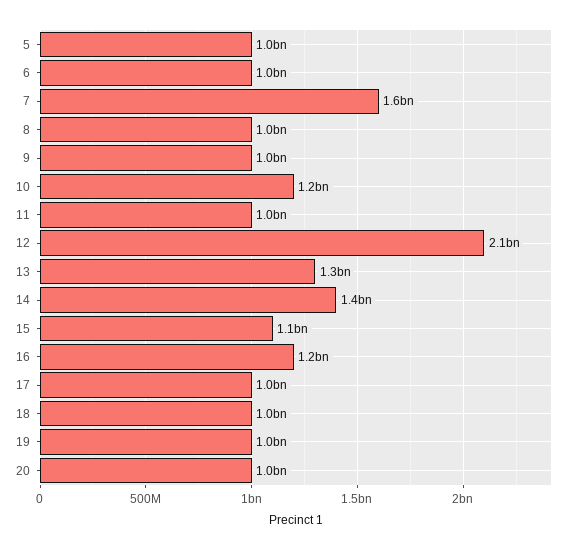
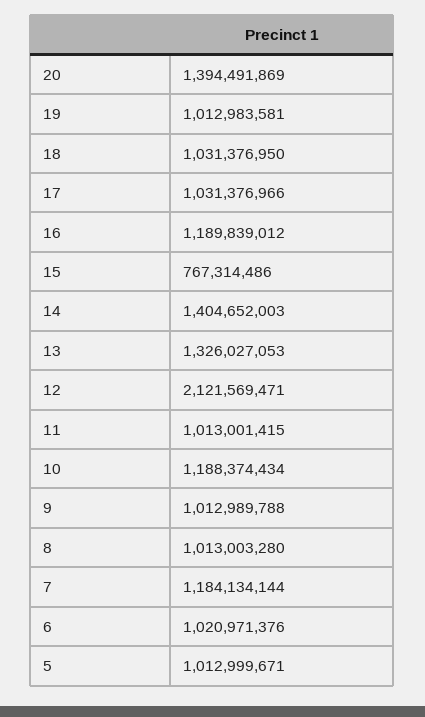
  {
    "5": 1012999671,
    "6": 1020971376,
-   "7": 1600000000,
+   "7": 1184134144,
    "8": 1013003280,
    "9": 1012989788,
    "10": 1188374434,
    "11": 1013001415,
    "12": 2121569471,
    "13": 1326027053,
    "14": 1404652003,
-   "15": 1100000000,
+   "15": 767314486,
    "16": 1189839012,
    "17": 1031376966,
    "18": 1031376950,
    "19": 1012983581,
-   "20": 1000000000
+   "20": 1394491869
  }

